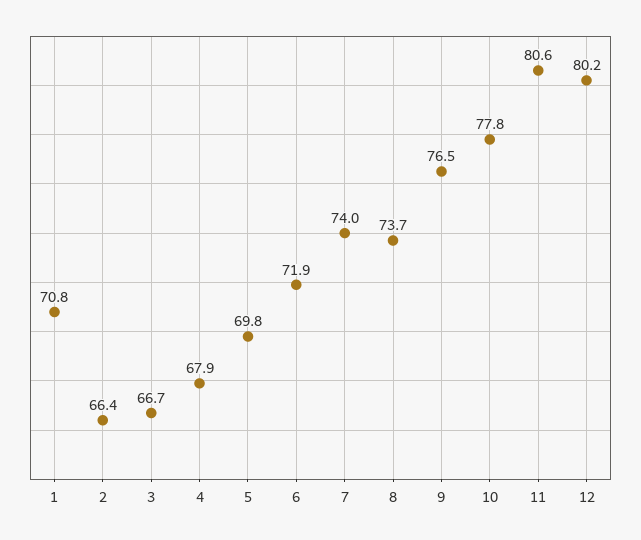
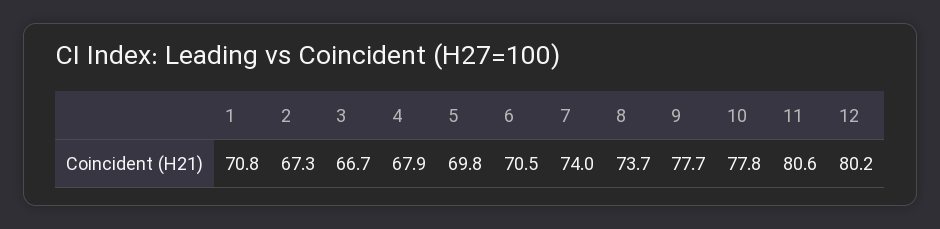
  {
    "1": 70.8,
-   "2": 66.4,
+   "2": 67.3,
    "3": 66.7,
    "4": 67.9,
    "5": 69.8,
-   "6": 71.9,
+   "6": 70.5,
    "7": 74,
    "8": 73.7,
-   "9": 76.5,
+   "9": 77.7,
    "10": 77.8,
    "11": 80.6,
    "12": 80.2
  }

